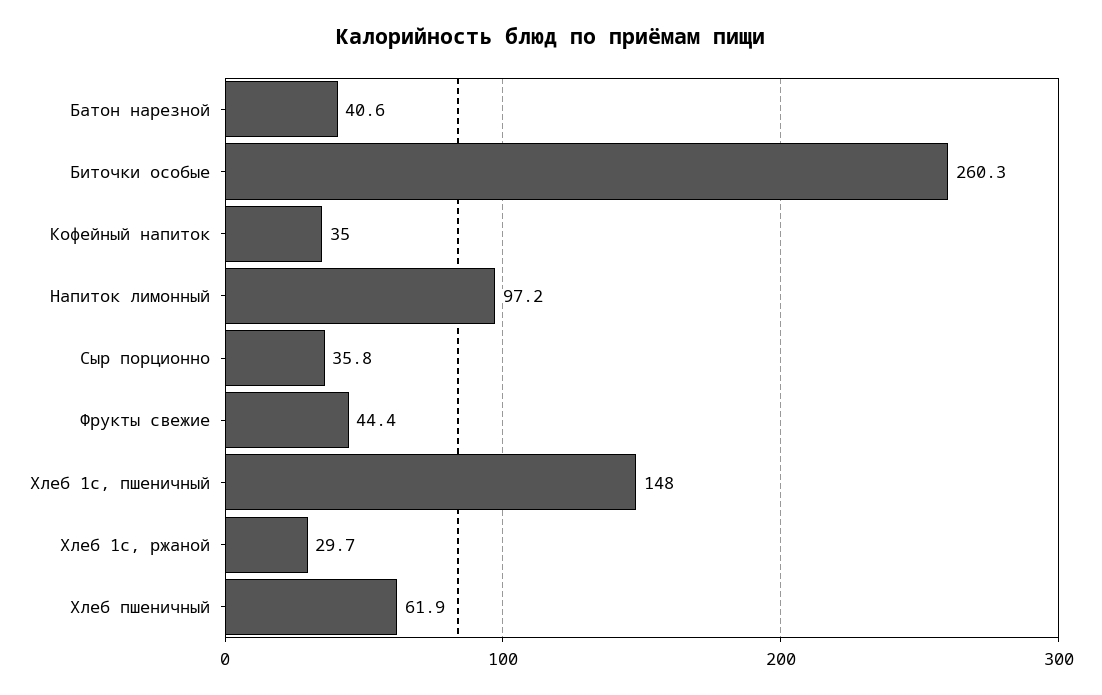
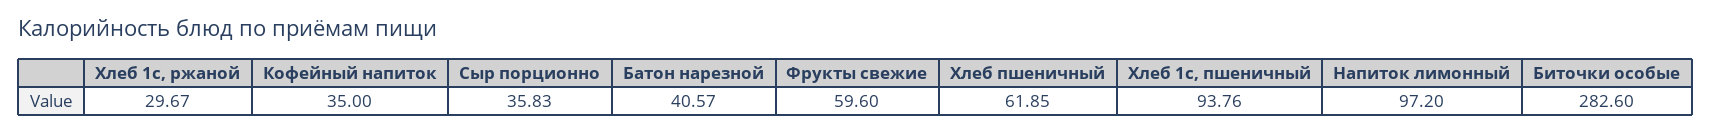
  {
    "Батон нарезной": 40.57,
-   "Биточки особые": 260.3,
+   "Биточки особые": 282.6,
    "Кофейный напиток": 35,
    "Напиток лимонный": 97.2,
    "Сыр порционно": 35.83,
-   "Фрукты свежие": 44.4,
+   "Фрукты свежие": 59.6,
-   "Хлеб 1с, пшеничный": 148,
+   "Хлеб 1с, пшеничный": 93.76,
    "Хлеб 1с, ржаной": 29.67,
    "Хлеб пшеничный": 61.85
  }

